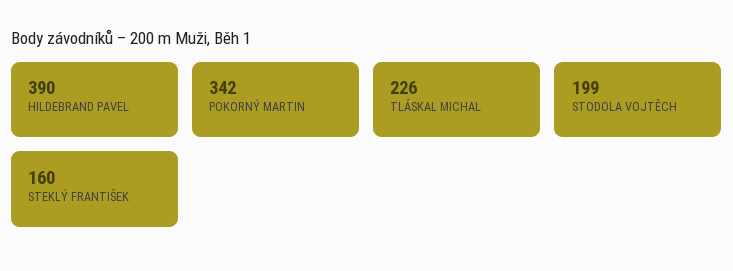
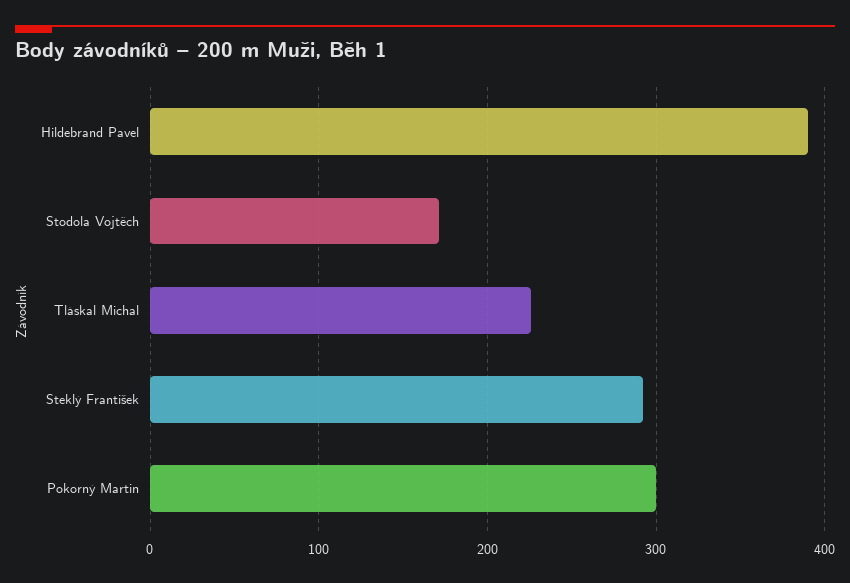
  {
    "HILDEBRAND PAVEL": 390,
-   "POKORNÝ MARTIN": 342,
+   "POKORNÝ MARTIN": 300,
    "TLÁSKAL MICHAL": 226,
-   "STODOLA VOJTĚCH": 199,
+   "STODOLA VOJTĚCH": 170,
-   "STEKLÝ FRANTIŠEK": 160
+   "STEKLÝ FRANTIŠEK": 290
  }

